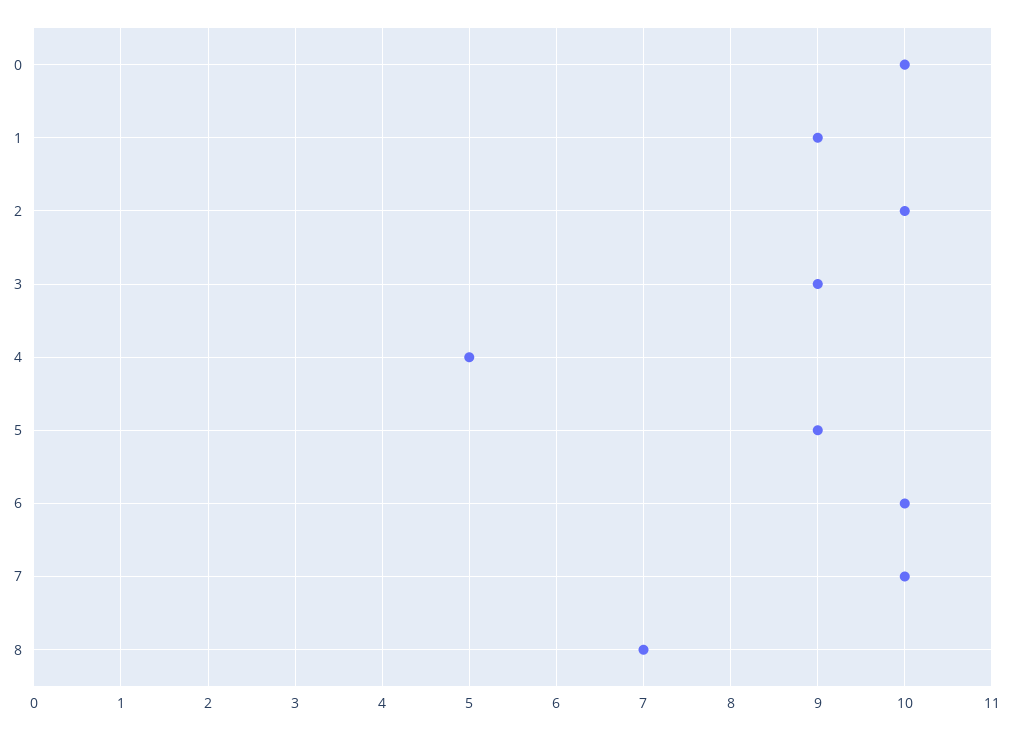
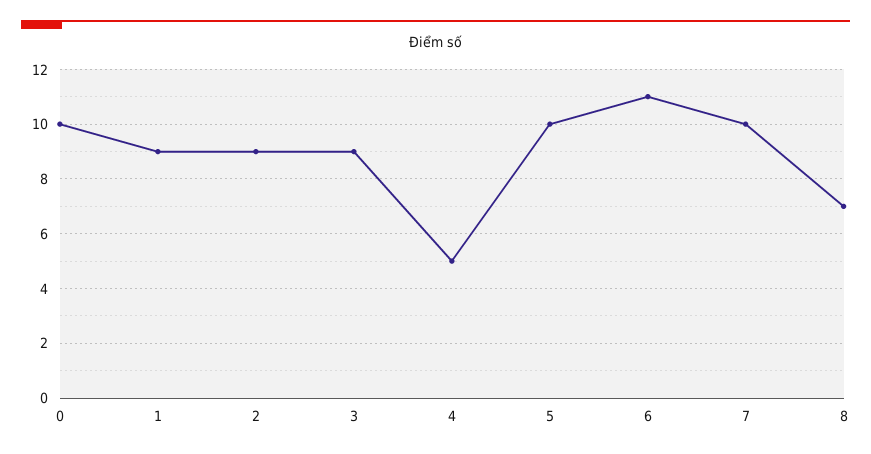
  {
    "0": 10,
    "1": 9,
-   "2": 10,
+   "2": 9,
    "3": 9,
    "4": 5,
-   "5": 9,
+   "5": 10,
-   "6": 10,
+   "6": 11,
    "7": 10,
    "8": 7
  }

